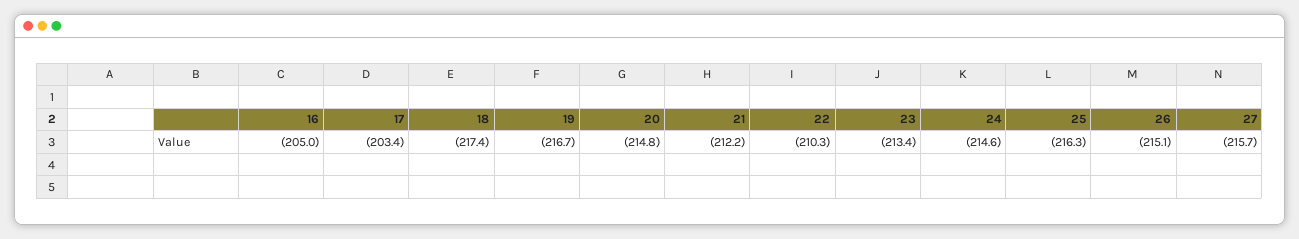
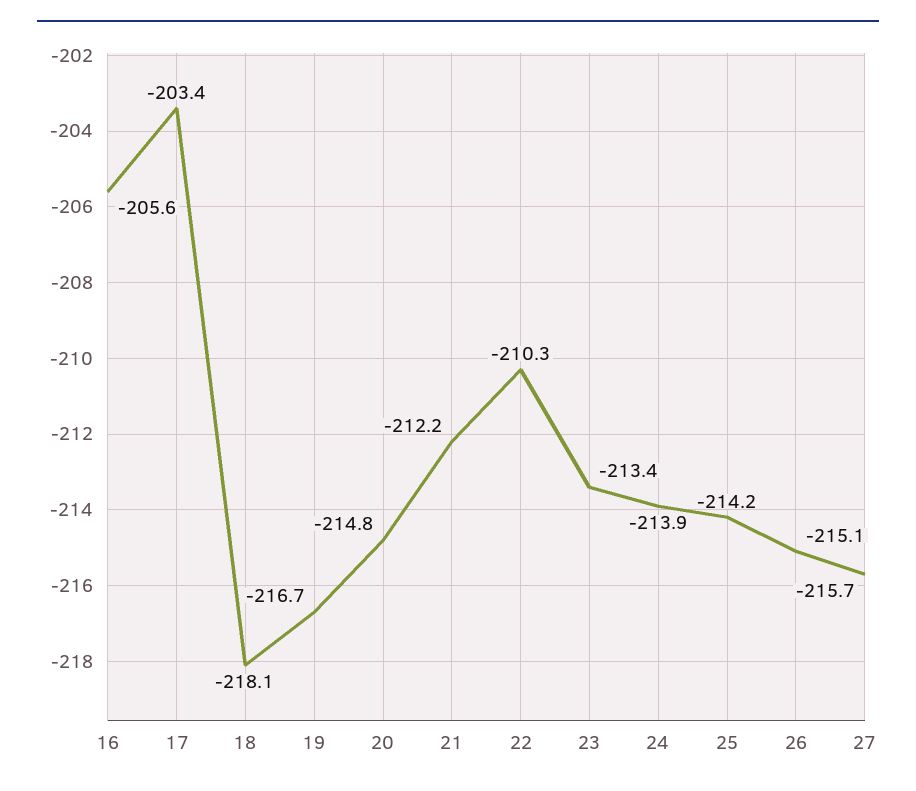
  {
-   "16": -205,
+   "16": -205.6,
    "17": -203.4,
-   "18": -217.4,
+   "18": -218.1,
    "19": -216.7,
    "20": -214.8,
    "21": -212.2,
    "22": -210.3,
    "23": -213.4,
-   "24": -214.6,
+   "24": -213.9,
-   "25": -216.3,
+   "25": -214.2,
    "26": -215.1,
    "27": -215.7
  }

